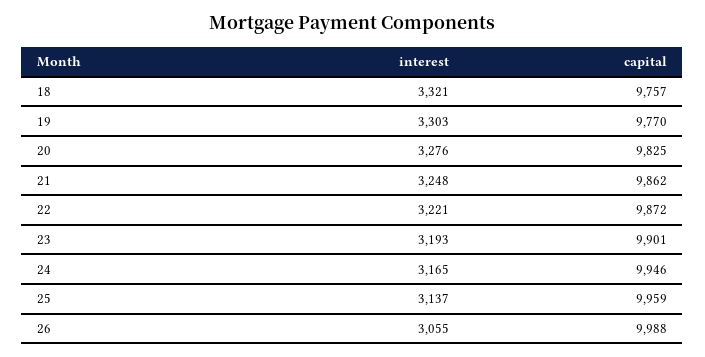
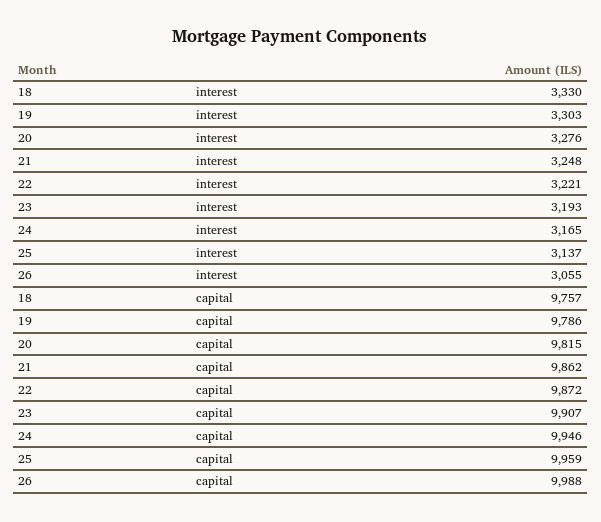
  {
    "interest": {
-     "18": 3321,
+     "18": 3330,
      "19": 3303,
      "20": 3276,
      "21": 3248,
      "22": 3221,
      "23": 3193,
      "24": 3165,
      "25": 3137,
      "26": 3055
    },
    "capital": {
      "18": 9757,
-     "19": 9770,
+     "19": 9786,
-     "20": 9825,
+     "20": 9815,
      "21": 9862,
      "22": 9872,
-     "23": 9901,
+     "23": 9907,
      "24": 9946,
      "25": 9959,
      "26": 9988
    }
  }

